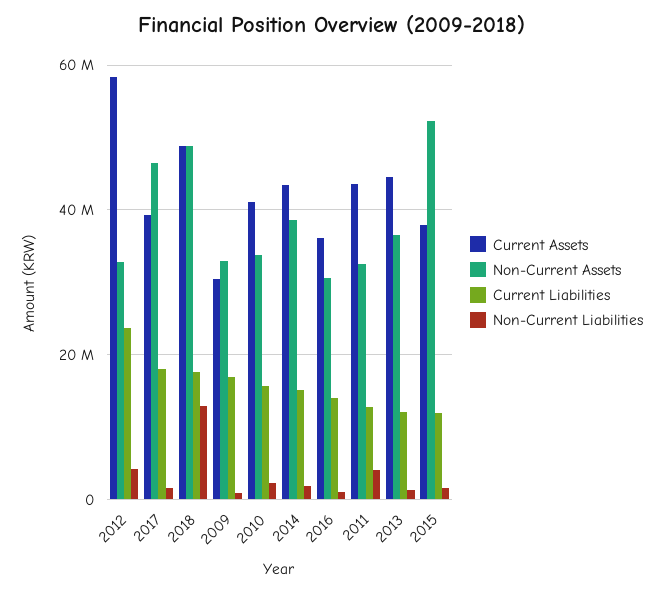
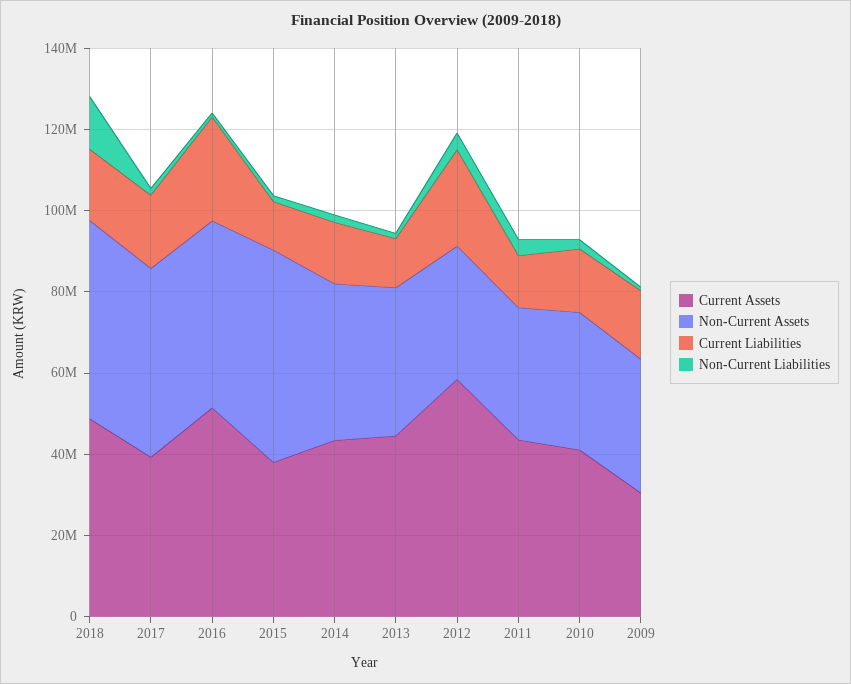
  {
    "Current Assets": {
      "2012": 58000000,
      "2017": 40000000,
      "2018": 48000000,
      "2009": 30000000,
      "2010": 42000000,
      "2014": 44000000,
-     "2016": 36000000,
+     "2016": 50000000,
      "2011": 44000000,
      "2013": 44000000,
      "2015": 38000000
    },
    "Non-Current Assets": {
      "2012": 32000000,
      "2017": 46000000,
      "2018": 48000000,
      "2009": 32000000,
      "2010": 34000000,
      "2014": 38000000,
-     "2016": 30000000,
+     "2016": 45000000,
      "2011": 32000000,
      "2013": 36000000,
      "2015": 52000000
    },
    "Current Liabilities": {
      "2012": 24000000,
      "2017": 18000000,
      "2018": 18000000,
      "2009": 16000000,
      "2010": 16000000,
      "2014": 16000000,
-     "2016": 14000000,
+     "2016": 25000000,
      "2011": 12000000,
      "2013": 12000000,
      "2015": 12000000
    },
    "Non-Current Liabilities": {
      "2012": 4000000,
      "2017": 2000000,
      "2018": 12000000,
      "2009": 0,
      "2010": 2000000,
      "2014": 2000000,
      "2016": 2000000,
      "2011": 4000000,
      "2013": 2000000,
      "2015": 2000000
    }
  }

